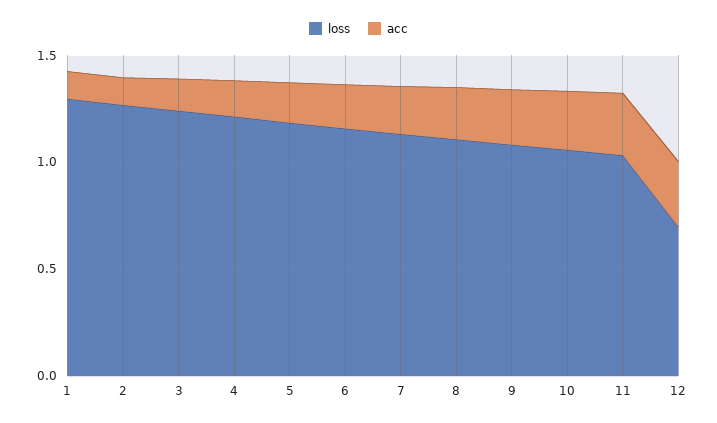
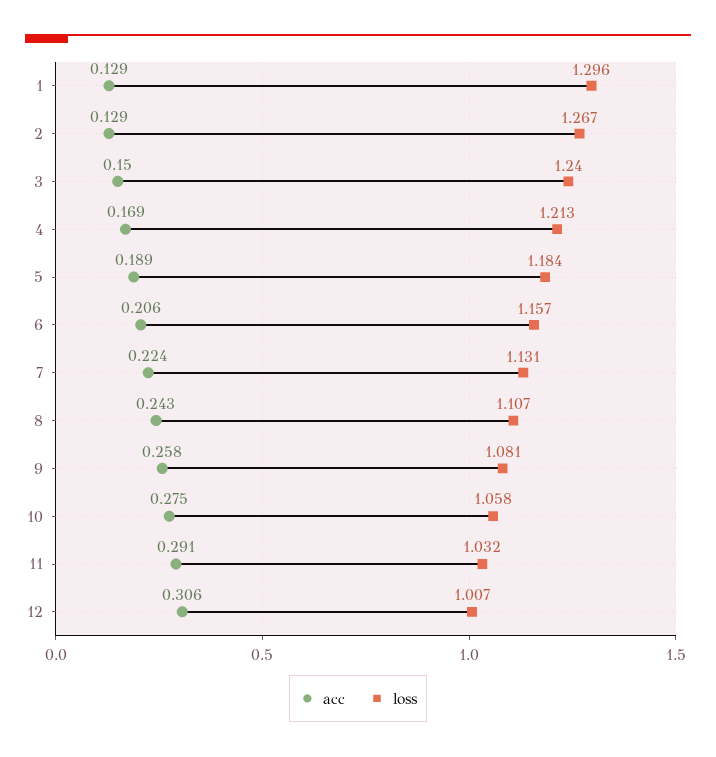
  {
    "loss": {
      "1": 1.296,
      "2": 1.267,
      "3": 1.24,
      "4": 1.213,
      "5": 1.184,
      "6": 1.157,
      "7": 1.131,
      "8": 1.107,
      "9": 1.081,
      "10": 1.058,
      "11": 1.032,
-     "12": 0.7
+     "12": 1.007
    },
    "acc": {
      "1": 0.129,
      "2": 0.129,
      "3": 0.15,
      "4": 0.169,
      "5": 0.189,
      "6": 0.206,
      "7": 0.224,
      "8": 0.243,
      "9": 0.258,
      "10": 0.275,
      "11": 0.291,
      "12": 0.306
    }
  }

